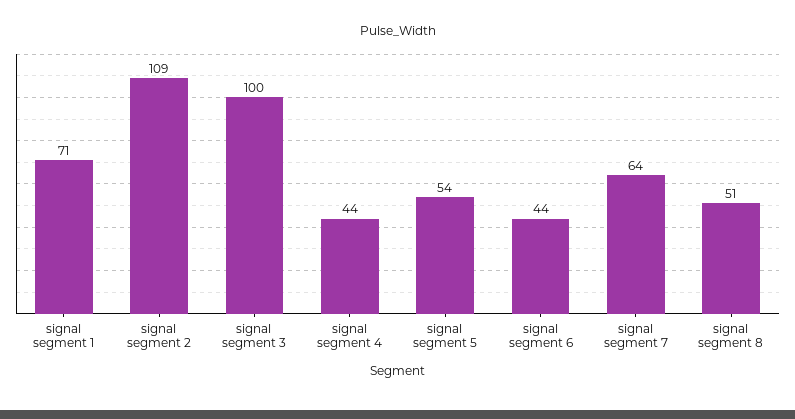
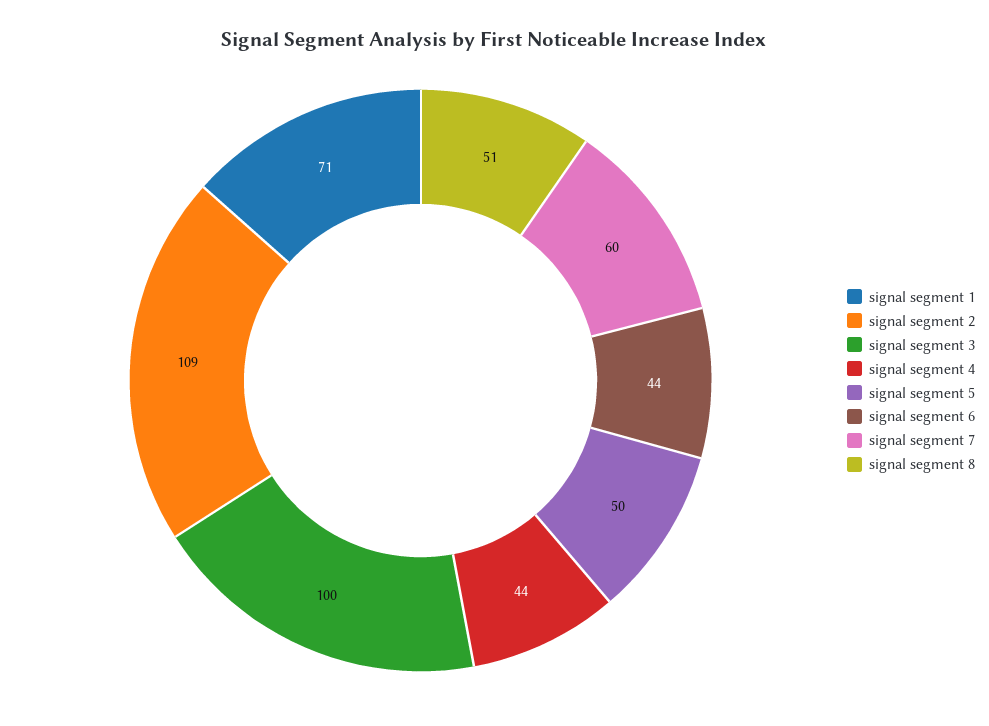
  {
    "signal segment 1": 71,
    "signal segment 2": 109,
    "signal segment 3": 100,
    "signal segment 4": 44,
-   "signal segment 5": 54,
+   "signal segment 5": 50,
    "signal segment 6": 44,
-   "signal segment 7": 64,
+   "signal segment 7": 60,
    "signal segment 8": 51
  }

